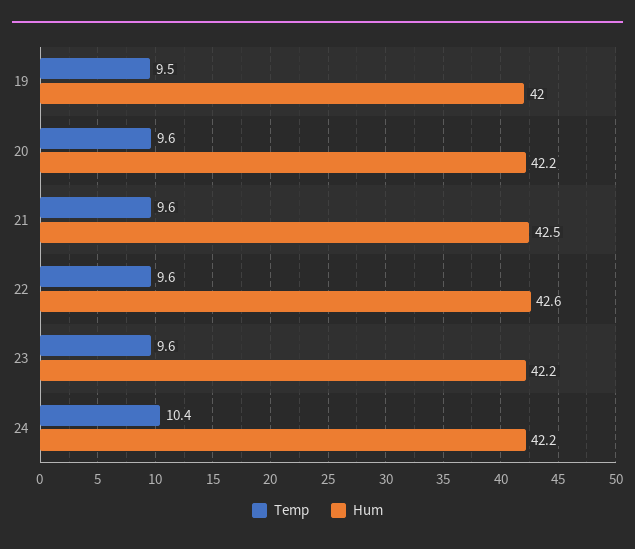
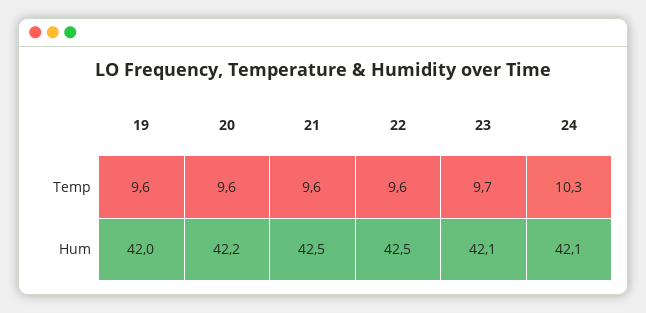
  {
    "Temp": {
-     "19": 9.5,
+     "19": 9.6,
      "20": 9.6,
      "21": 9.6,
      "22": 9.6,
-     "23": 9.6,
+     "23": 9.7,
-     "24": 10.4
+     "24": 10.3
    },
    "Hum": {
      "19": 42,
      "20": 42.2,
      "21": 42.5,
-     "22": 42.6,
+     "22": 42.5,
-     "23": 42.2,
+     "23": 42.1,
-     "24": 42.2
+     "24": 42.1
    }
  }

